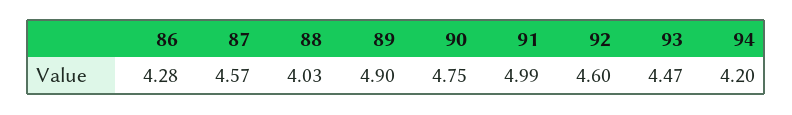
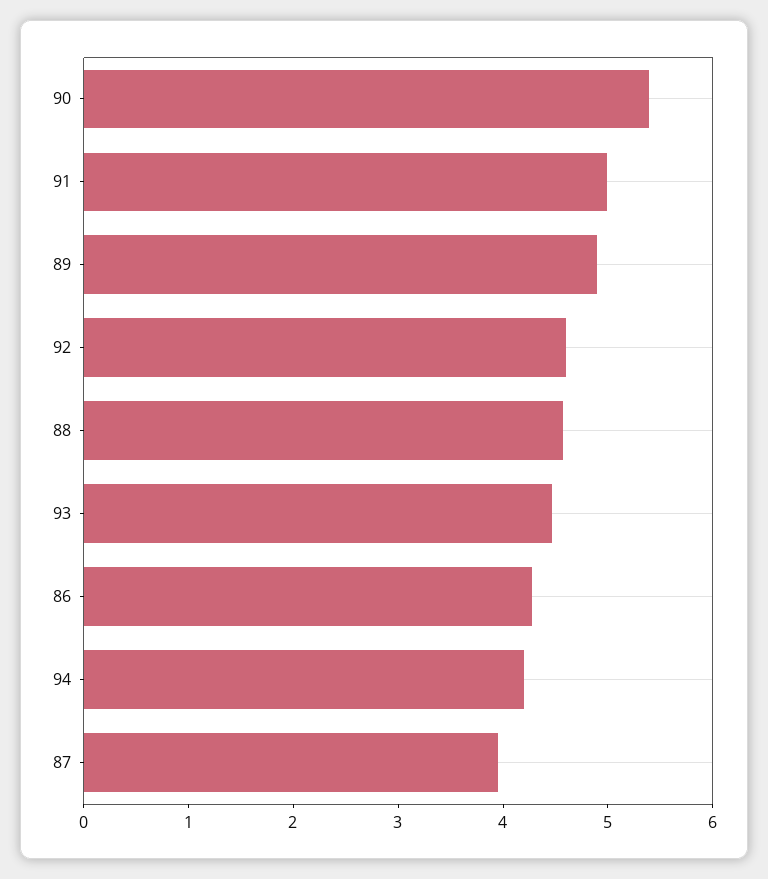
  {
    "86": 4.28,
-   "87": 4.57,
+   "87": 4,
-   "88": 4.03,
+   "88": 4.6,
    "89": 4.9,
-   "90": 4.75,
+   "90": 5.4,
    "91": 4.99,
    "92": 4.6,
    "93": 4.47,
    "94": 4.2
  }

